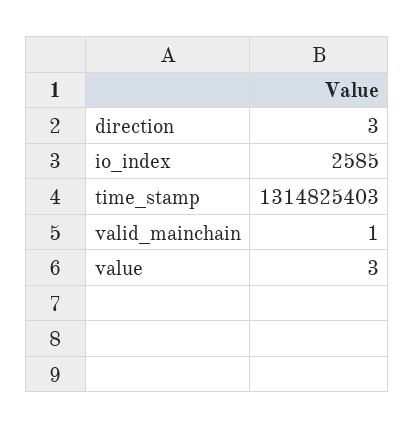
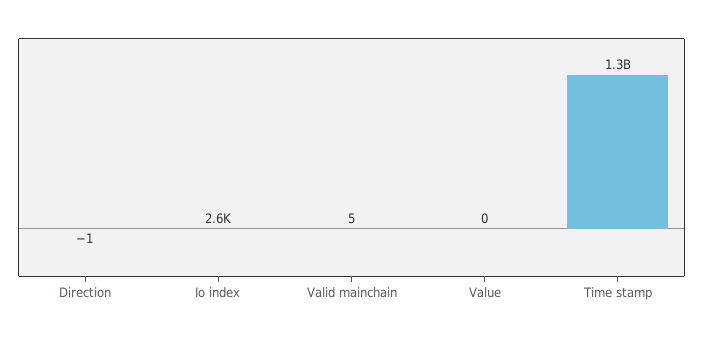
  {
-   "direction": 3,
+   "direction": -1,
    "io_index": 2585,
    "time_stamp": 1314825403,
-   "valid_mainchain": 1,
+   "valid_mainchain": 5,
-   "value": 3
+   "value": 0
  }

